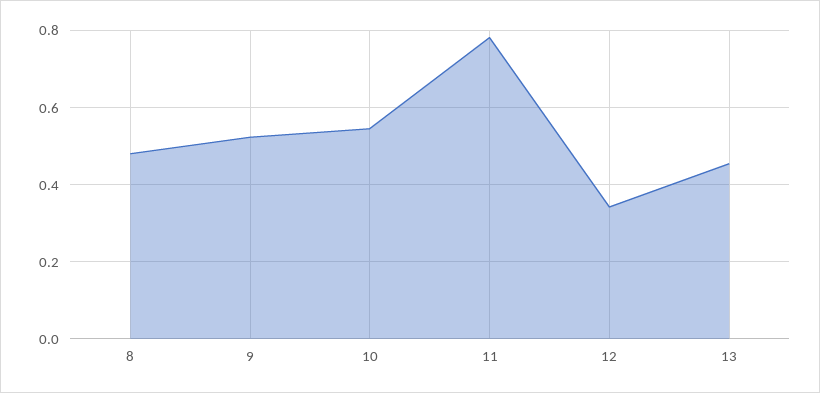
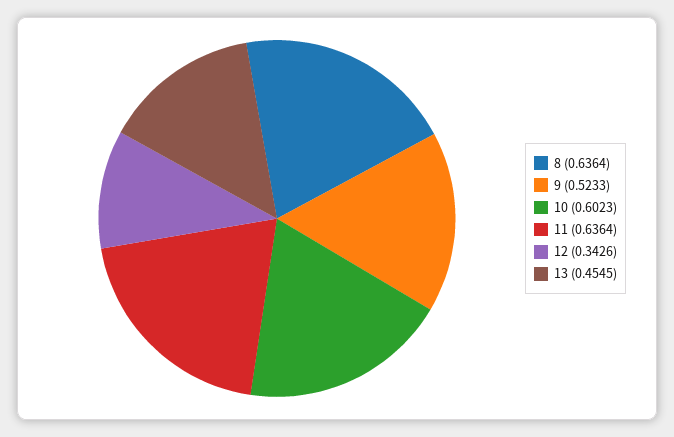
  {
-   "8": 0.48,
+   "8": 0.6364,
    "9": 0.5233,
-   "10": 0.54,
+   "10": 0.6023,
-   "11": 0.78,
+   "11": 0.6364,
    "12": 0.3426,
    "13": 0.4545
  }

